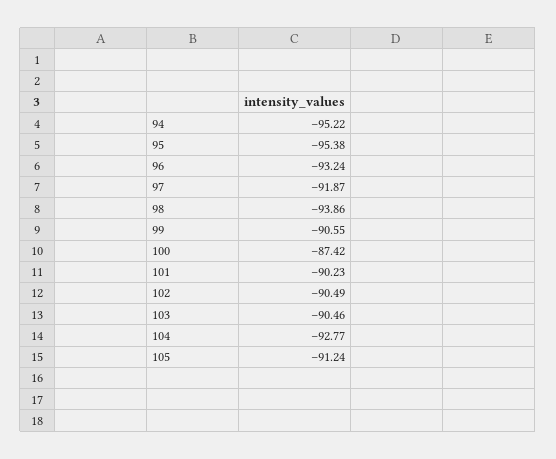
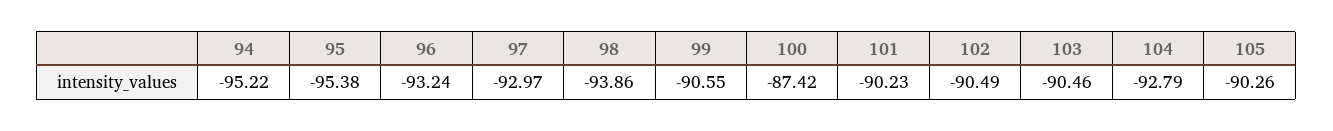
  {
    "94": -95.22,
    "95": -95.38,
    "96": -93.24,
-   "97": -91.87,
+   "97": -92.97,
    "98": -93.86,
    "99": -90.55,
    "100": -87.42,
    "101": -90.23,
    "102": -90.49,
    "103": -90.46,
-   "104": -92.77,
+   "104": -92.79,
-   "105": -91.24
+   "105": -90.26
  }

